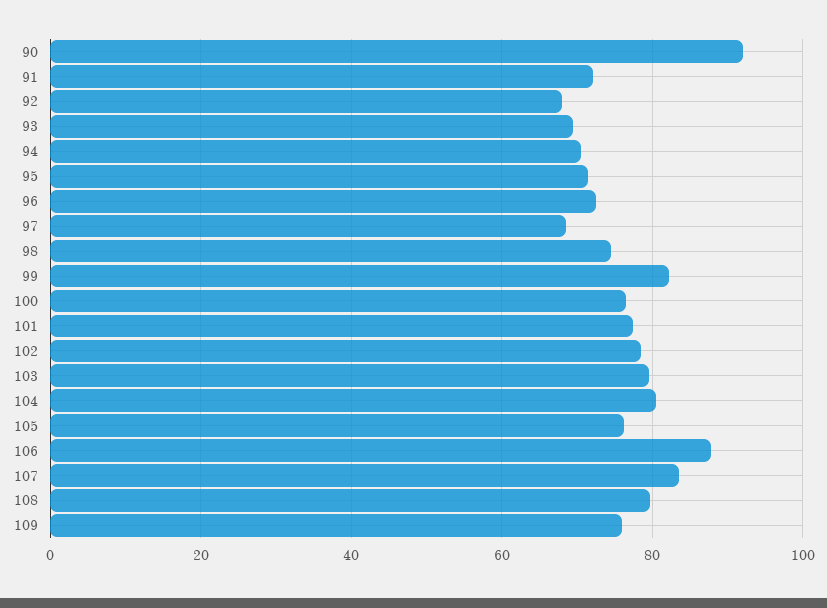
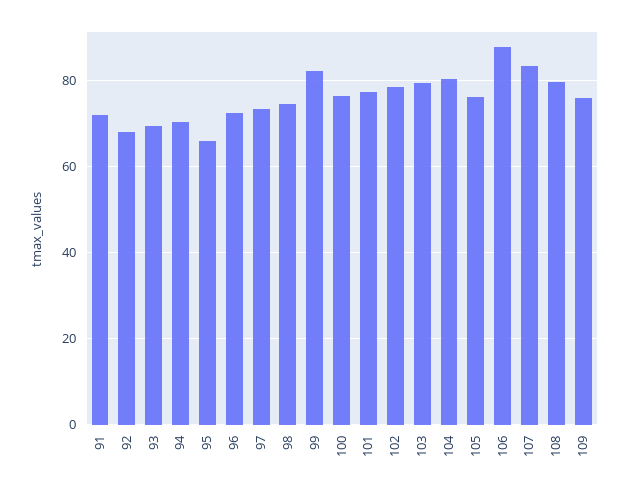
  {
-   "90": 92,
    "91": 72,
    "92": 68,
    "93": 70,
    "94": 70,
-   "95": 72,
+   "95": 66,
    "96": 72,
-   "97": 68,
+   "97": 74,
    "98": 74,
    "99": 82,
    "100": 76,
    "101": 78,
    "102": 78,
    "103": 80,
    "104": 80,
    "105": 76,
    "106": 88,
    "107": 84,
    "108": 80,
    "109": 76
  }

